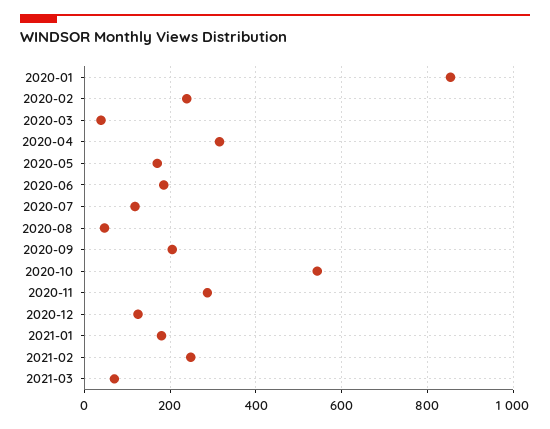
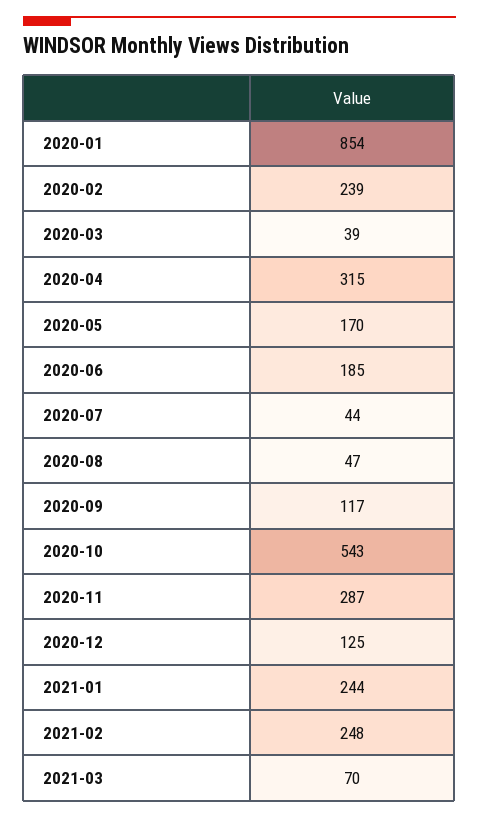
  {
    "2020-01": 854,
    "2020-02": 239,
    "2020-03": 39,
    "2020-04": 315,
    "2020-05": 170,
    "2020-06": 185,
-   "2020-07": 120,
+   "2020-07": 44,
    "2020-08": 47,
-   "2020-09": 200,
+   "2020-09": 117,
    "2020-10": 543,
    "2020-11": 287,
    "2020-12": 125,
-   "2021-01": 180,
+   "2021-01": 244,
    "2021-02": 248,
    "2021-03": 70
  }

